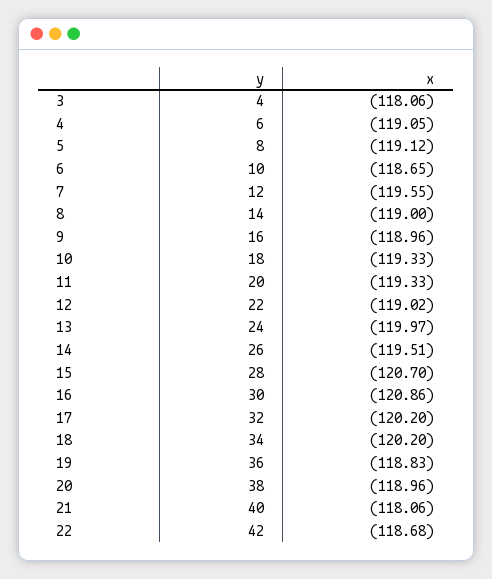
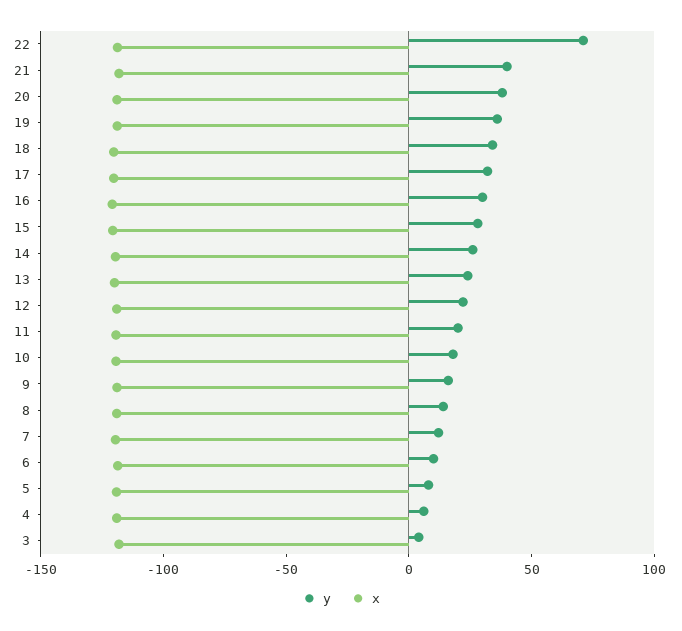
  {
    "y": {
      "3": 4,
      "4": 6,
      "5": 8,
      "6": 10,
      "7": 12,
      "8": 14,
      "9": 16,
      "10": 18,
      "11": 20,
      "12": 22,
      "13": 24,
      "14": 26,
      "15": 28,
      "16": 30,
      "17": 32,
      "18": 34,
      "19": 36,
      "20": 38,
      "21": 40,
-     "22": 42
+     "22": 70
    },
    "x": {
      "3": -118.06,
      "4": -119.05,
      "5": -119.12,
      "6": -118.65,
      "7": -119.55,
      "8": -119,
      "9": -118.96,
      "10": -119.33,
      "11": -119.33,
      "12": -119.02,
      "13": -119.97,
      "14": -119.51,
      "15": -120.7,
      "16": -120.86,
      "17": -120.2,
      "18": -120.2,
      "19": -118.83,
      "20": -118.96,
      "21": -118.06,
      "22": -118.68
    }
  }

